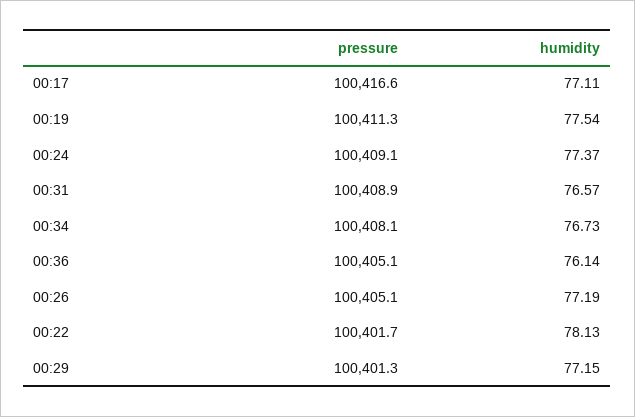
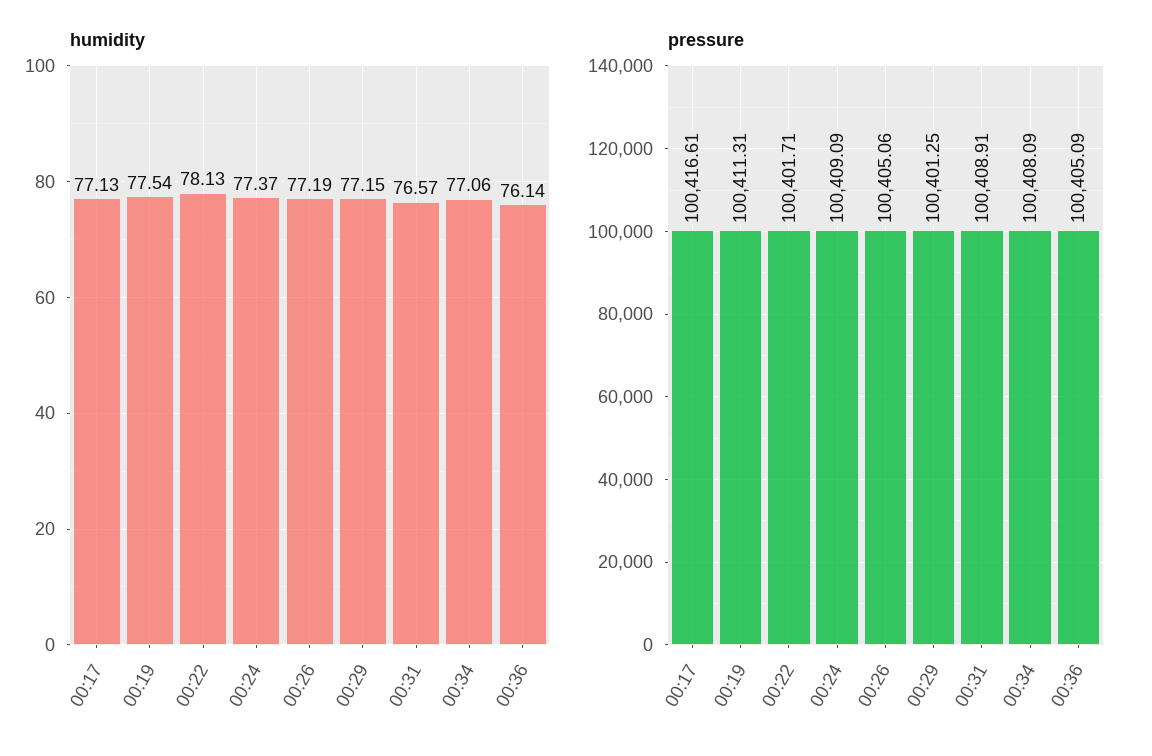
  {
    "pressure": {
      "00:17": 100416.61,
      "00:19": 100411.31,
      "00:24": 100409.09,
      "00:31": 100408.91,
      "00:34": 100408.09,
      "00:36": 100405.09,
      "00:26": 100405.06,
      "00:22": 100401.71,
      "00:29": 100401.25
    },
    "humidity": {
-     "00:17": 77.11,
+     "00:17": 77.13,
      "00:19": 77.54,
      "00:24": 77.37,
      "00:31": 76.57,
-     "00:34": 76.73,
+     "00:34": 77.06,
      "00:36": 76.14,
      "00:26": 77.19,
      "00:22": 78.13,
      "00:29": 77.15
    }
  }

